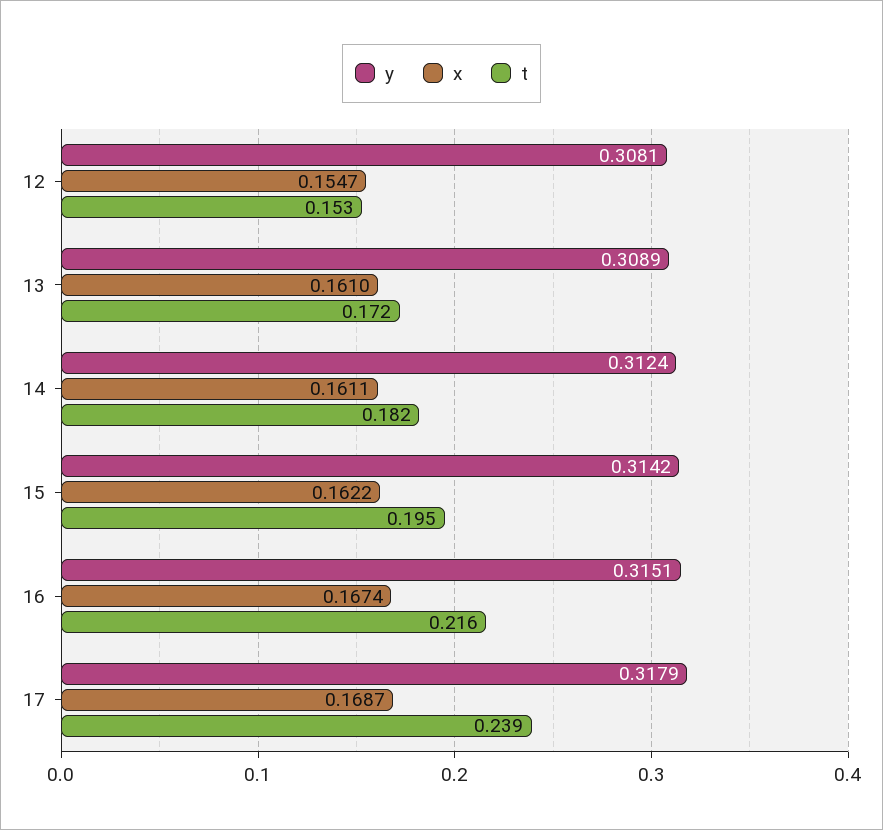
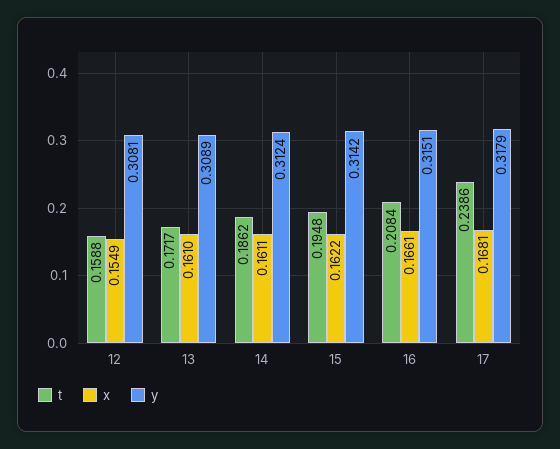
  {
    "y": {
      "12": 0.3081,
      "13": 0.3089,
      "14": 0.3124,
      "15": 0.3142,
      "16": 0.3151,
      "17": 0.3179
    },
    "x": {
-     "12": 0.1547,
+     "12": 0.1549,
      "13": 0.161,
      "14": 0.1611,
      "15": 0.1622,
-     "16": 0.1674,
+     "16": 0.1661,
-     "17": 0.1687
+     "17": 0.1681
    },
    "t": {
-     "12": 0.153,
+     "12": 0.1588,
      "13": 0.1717,
-     "14": 0.182,
+     "14": 0.1862,
      "15": 0.1948,
-     "16": 0.216,
+     "16": 0.2084,
      "17": 0.2386
    }
  }

